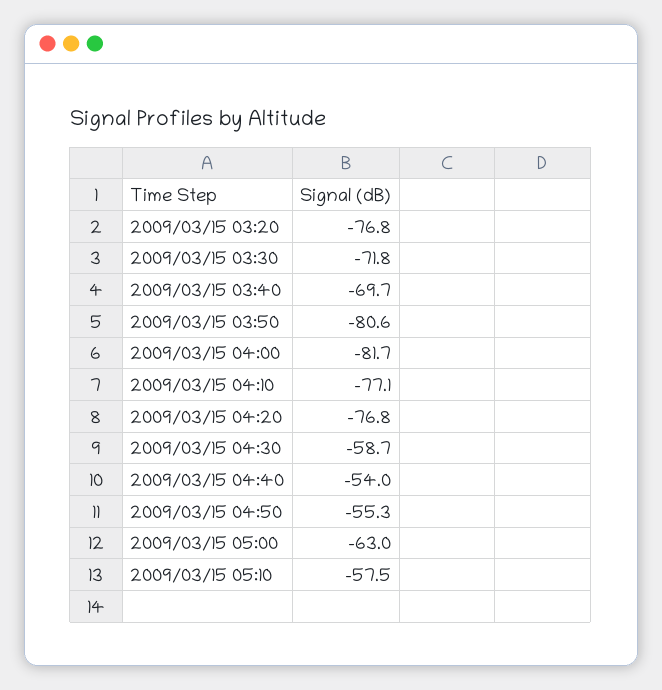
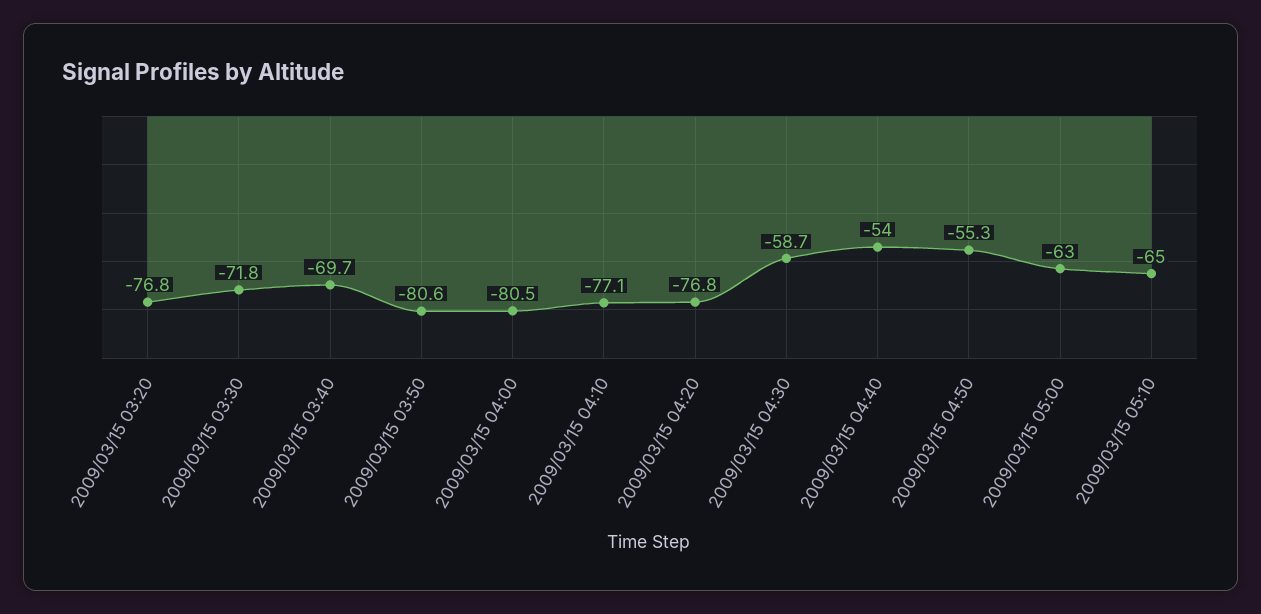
  {
    "2009/03/15 03:20": -76.8,
    "2009/03/15 03:30": -71.8,
    "2009/03/15 03:40": -69.7,
    "2009/03/15 03:50": -80.6,
-   "2009/03/15 04:00": -81.7,
+   "2009/03/15 04:00": -80.5,
    "2009/03/15 04:10": -77.1,
    "2009/03/15 04:20": -76.8,
    "2009/03/15 04:30": -58.7,
    "2009/03/15 04:40": -54,
    "2009/03/15 04:50": -55.3,
    "2009/03/15 05:00": -63,
-   "2009/03/15 05:10": -57.5
+   "2009/03/15 05:10": -65
  }

